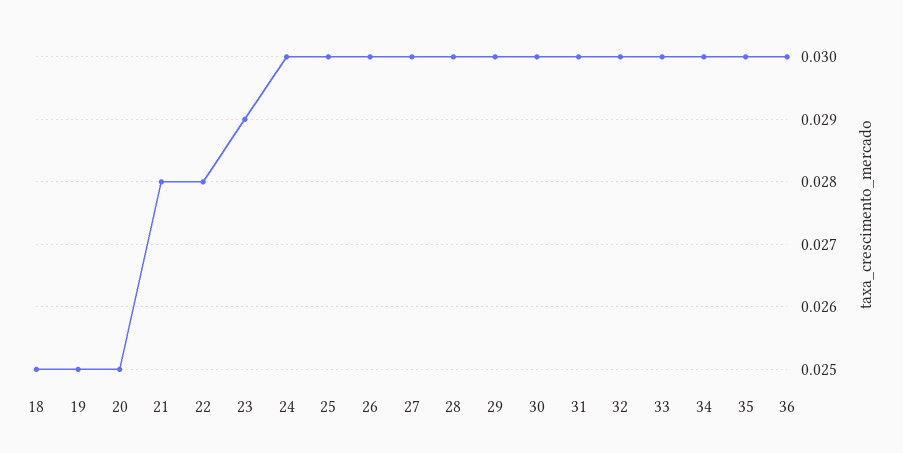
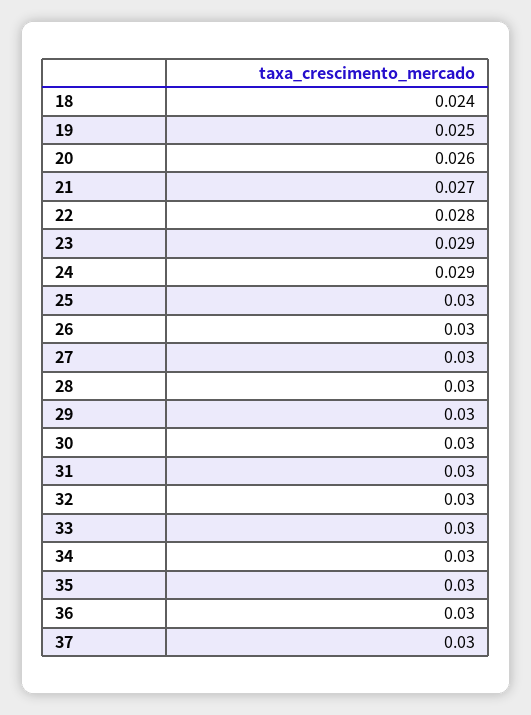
  {
-   "18": 0.025,
+   "18": 0.024,
    "19": 0.025,
-   "20": 0.025,
+   "20": 0.026,
-   "21": 0.028,
+   "21": 0.027,
    "22": 0.028,
    "23": 0.029,
-   "24": 0.03,
+   "24": 0.029,
    "25": 0.03,
    "26": 0.03,
    "27": 0.03,
    "28": 0.03,
    "29": 0.03,
    "30": 0.03,
    "31": 0.03,
    "32": 0.03,
    "33": 0.03,
    "34": 0.03,
    "35": 0.03,
-   "36": 0.03
+   "36": 0.03,
+   "37": 0.03
  }

